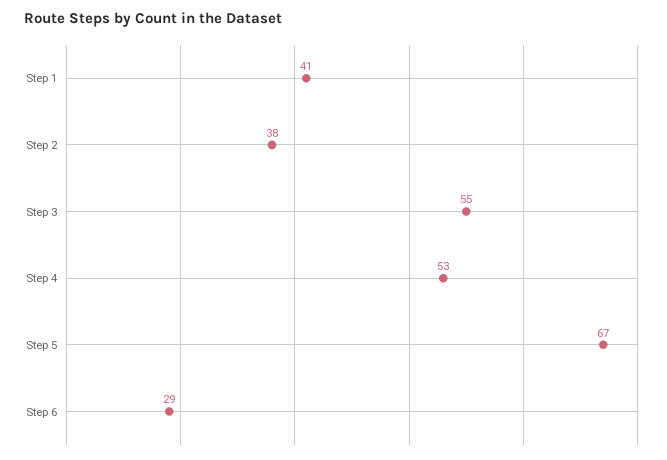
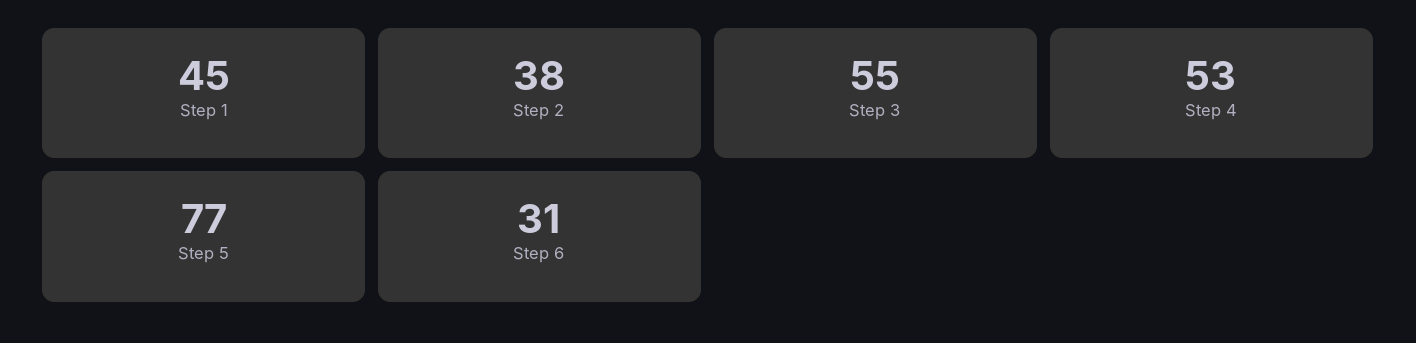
  {
-   "Step 1": 41,
+   "Step 1": 45,
    "Step 2": 38,
    "Step 3": 55,
    "Step 4": 53,
-   "Step 5": 67,
+   "Step 5": 77,
-   "Step 6": 29
+   "Step 6": 31
  }

